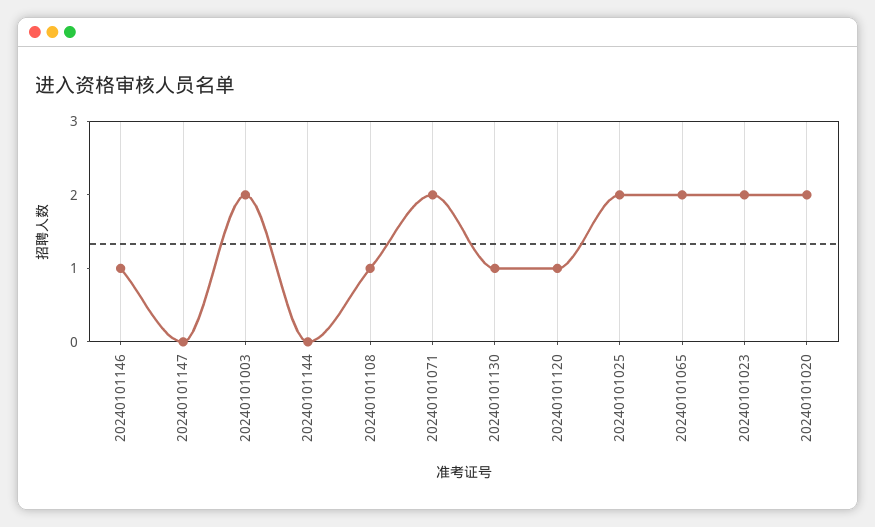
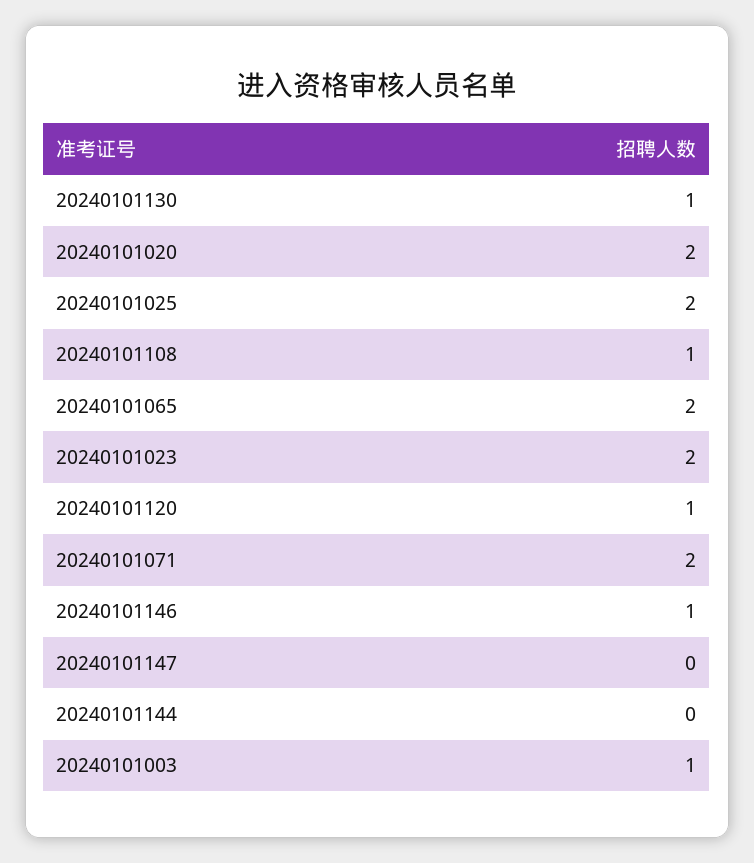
  {
    "20240101146": 1,
    "20240101147": 0,
-   "20240101003": 2,
+   "20240101003": 1,
    "20240101144": 0,
    "20240101108": 1,
    "20240101071": 2,
    "20240101130": 1,
    "20240101120": 1,
    "20240101025": 2,
    "20240101065": 2,
    "20240101023": 2,
    "20240101020": 2
  }

